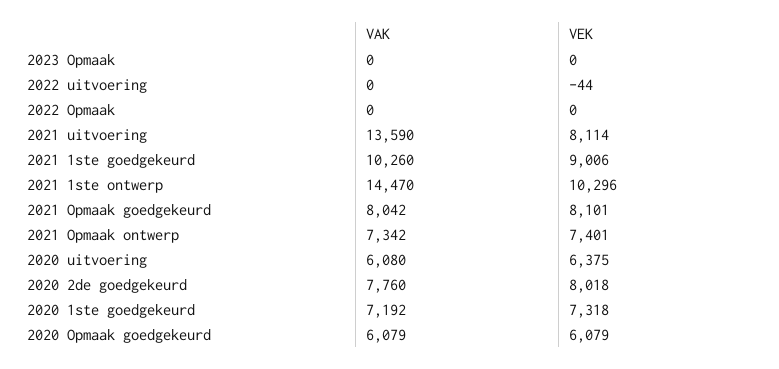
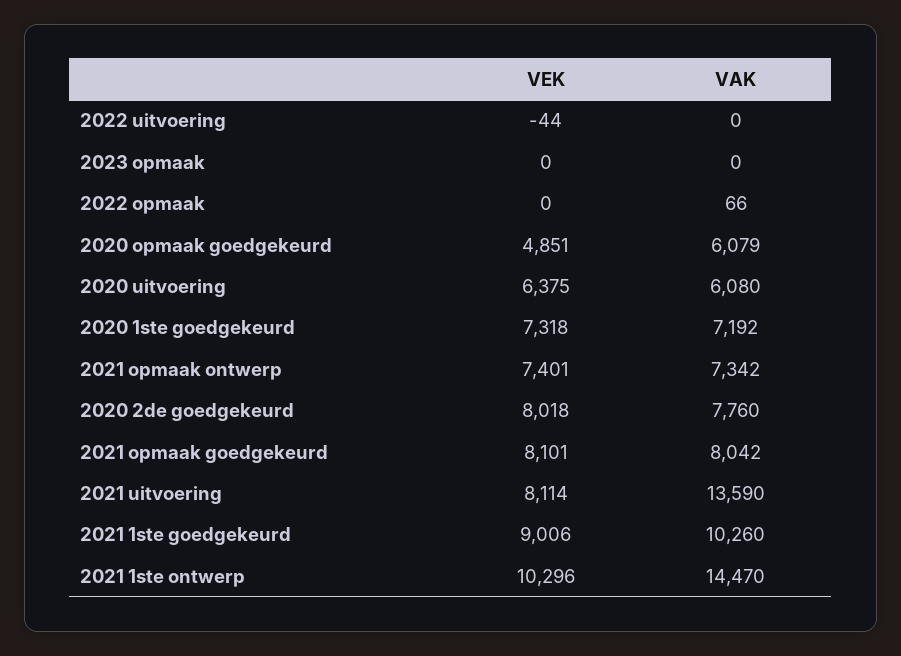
  {
    "VAK": {
      "2023 Opmaak": 0,
      "2022 uitvoering": 0,
-     "2022 Opmaak": 0,
+     "2022 Opmaak": 66,
      "2021 uitvoering": 13590,
      "2021 1ste goedgekeurd": 10260,
      "2021 1ste ontwerp": 14470,
      "2021 Opmaak goedgekeurd": 8042,
      "2021 Opmaak ontwerp": 7342,
      "2020 uitvoering": 6080,
      "2020 2de goedgekeurd": 7760,
      "2020 1ste goedgekeurd": 7192,
      "2020 Opmaak goedgekeurd": 6079
    },
    "VEK": {
      "2023 Opmaak": 0,
      "2022 uitvoering": -44,
      "2022 Opmaak": 0,
      "2021 uitvoering": 8114,
      "2021 1ste goedgekeurd": 9006,
      "2021 1ste ontwerp": 10296,
      "2021 Opmaak goedgekeurd": 8101,
      "2021 Opmaak ontwerp": 7401,
      "2020 uitvoering": 6375,
      "2020 2de goedgekeurd": 8018,
      "2020 1ste goedgekeurd": 7318,
-     "2020 Opmaak goedgekeurd": 6079
+     "2020 Opmaak goedgekeurd": 4851
    }
  }

